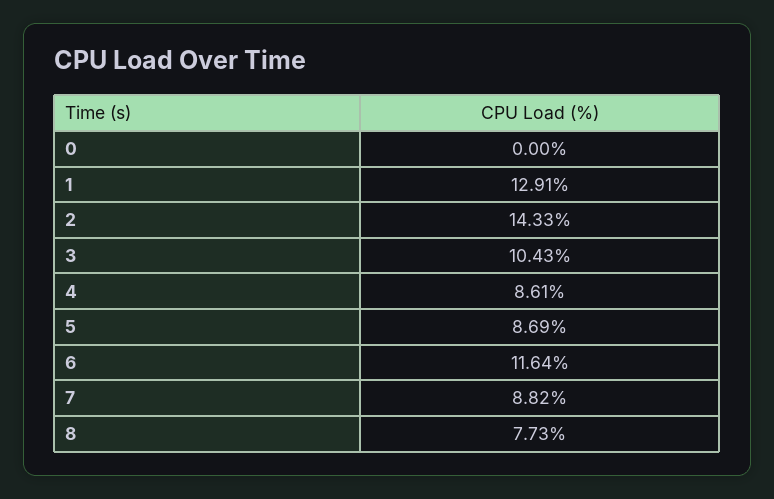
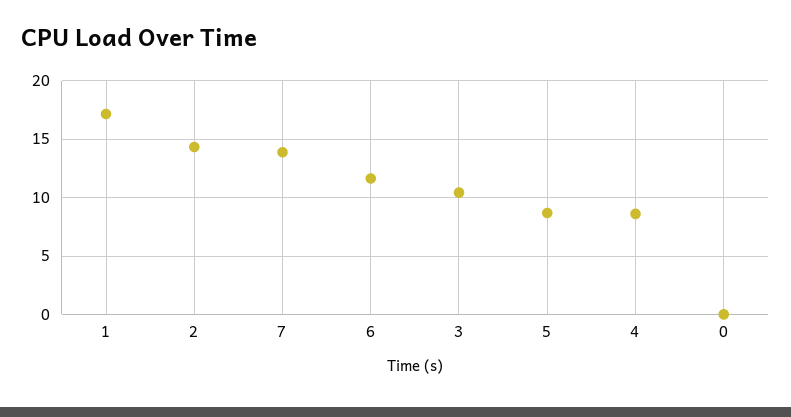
  {
    "0": 0,
-   "1": 12.91,
+   "1": 17,
    "2": 14.33,
    "3": 10.43,
    "4": 8.61,
    "5": 8.69,
    "6": 11.64,
-   "7": 8.82,
+   "7": 14
-   "8": 7.73
  }

